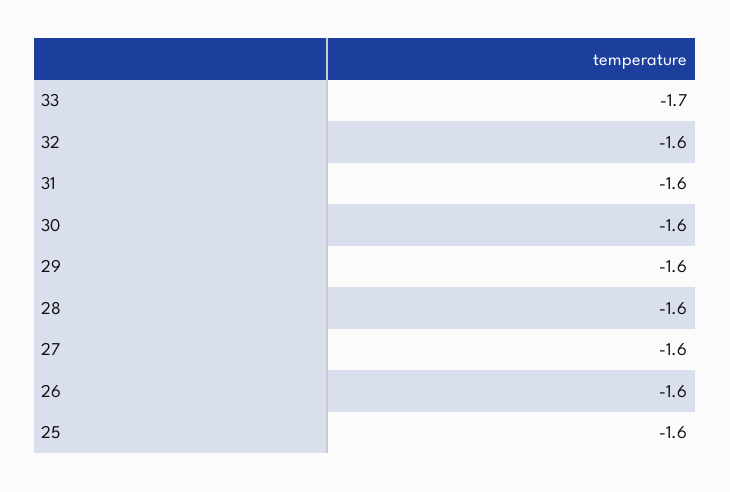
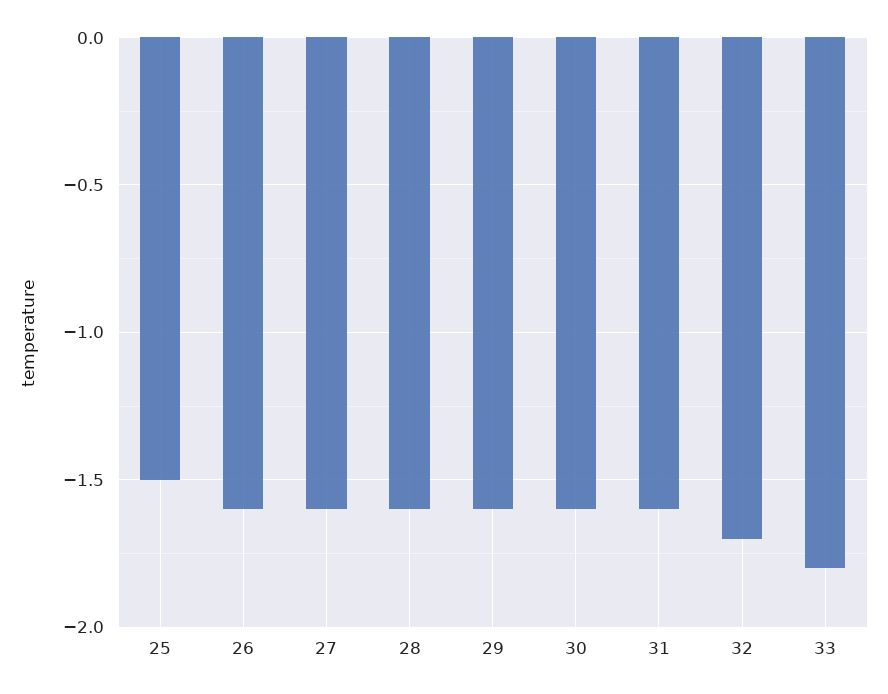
  {
-   "33": -1.7,
+   "33": -1.8,
-   "32": -1.6,
+   "32": -1.7,
    "31": -1.6,
    "30": -1.6,
    "29": -1.6,
    "28": -1.6,
    "27": -1.6,
    "26": -1.6,
-   "25": -1.6
+   "25": -1.5
  }

